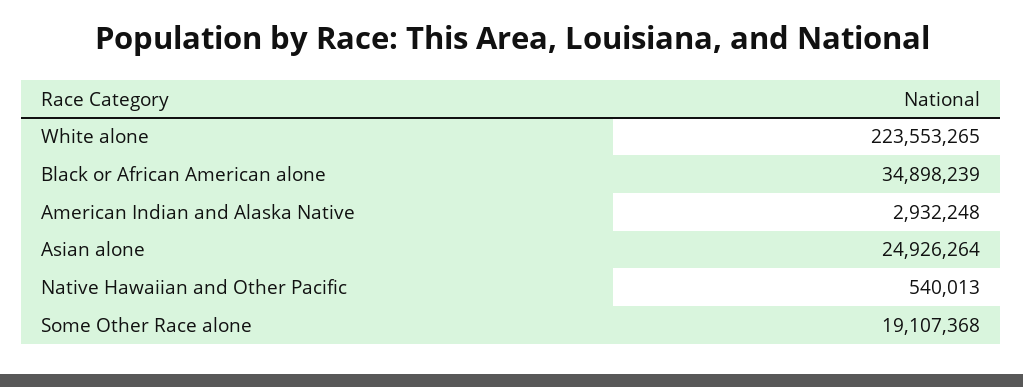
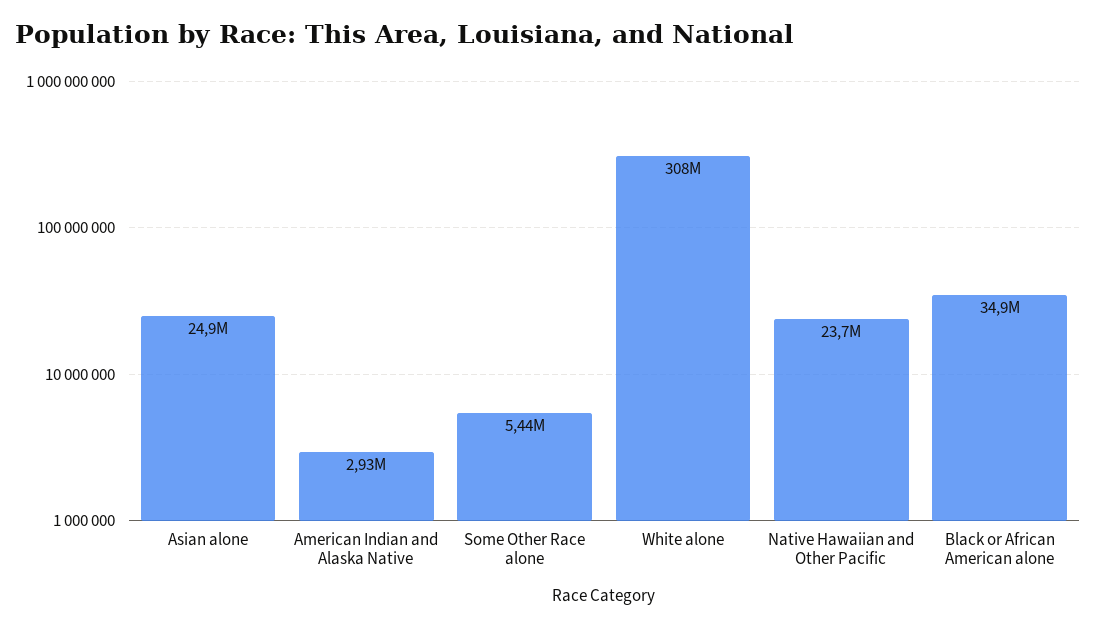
  {
-   "White alone": 223553265,
+   "White alone": 308000000,
    "Black or African American alone": 34898239,
    "American Indian and Alaska Native": 2932248,
    "Asian alone": 24926264,
-   "Native Hawaiian and Other Pacific": 540013,
+   "Native Hawaiian and Other Pacific": 23700000,
-   "Some Other Race alone": 19107368
+   "Some Other Race alone": 5440000
  }

